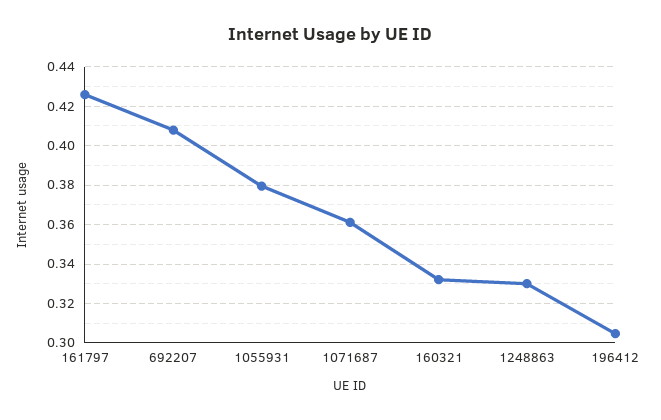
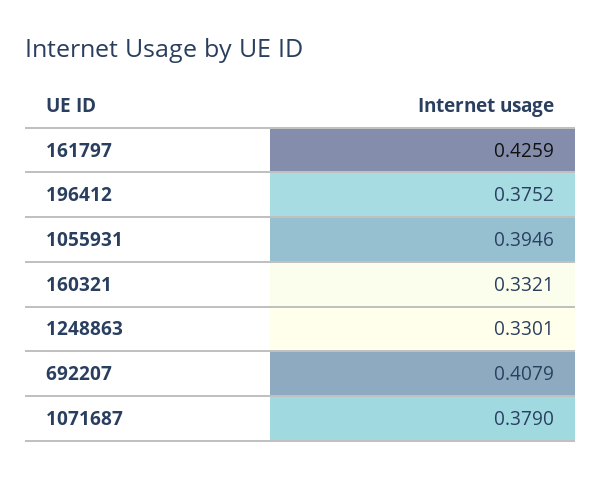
  {
    "161797": 0.4259,
    "692207": 0.4079,
-   "1055931": 0.38,
+   "1055931": 0.3946,
-   "1071687": 0.36,
+   "1071687": 0.379,
    "160321": 0.3321,
    "1248863": 0.3301,
-   "196412": 0.305
+   "196412": 0.3752
  }

